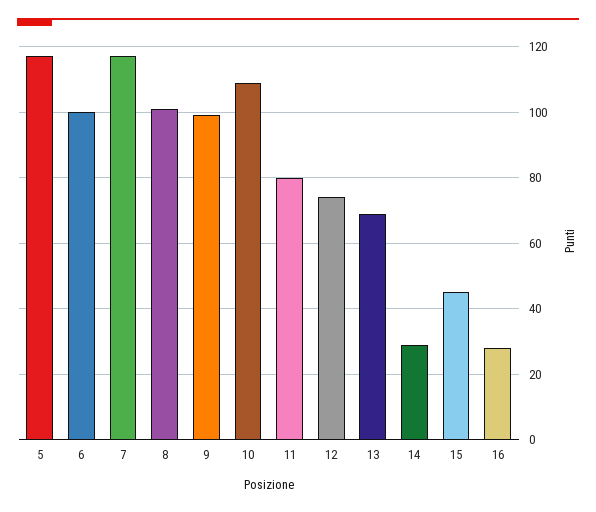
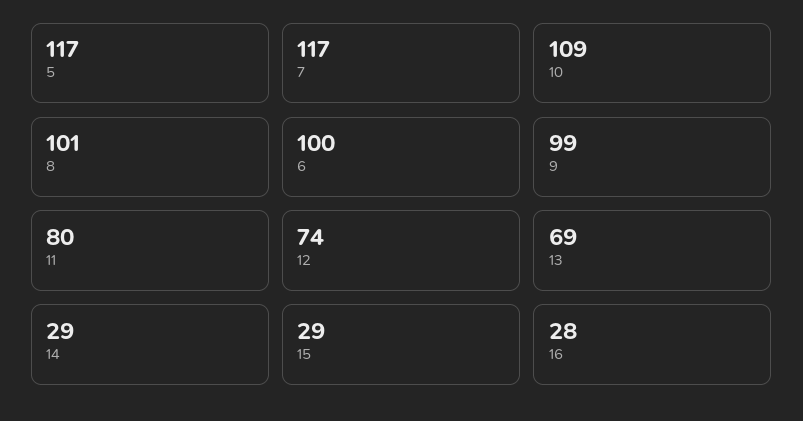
  {
    "5": 117,
    "6": 100,
    "7": 117,
    "8": 101,
    "9": 99,
    "10": 109,
    "11": 80,
    "12": 74,
    "13": 69,
    "14": 29,
-   "15": 45,
+   "15": 29,
    "16": 28
  }

